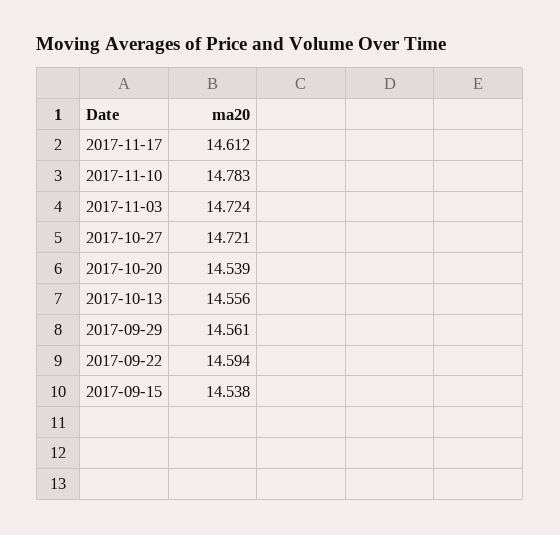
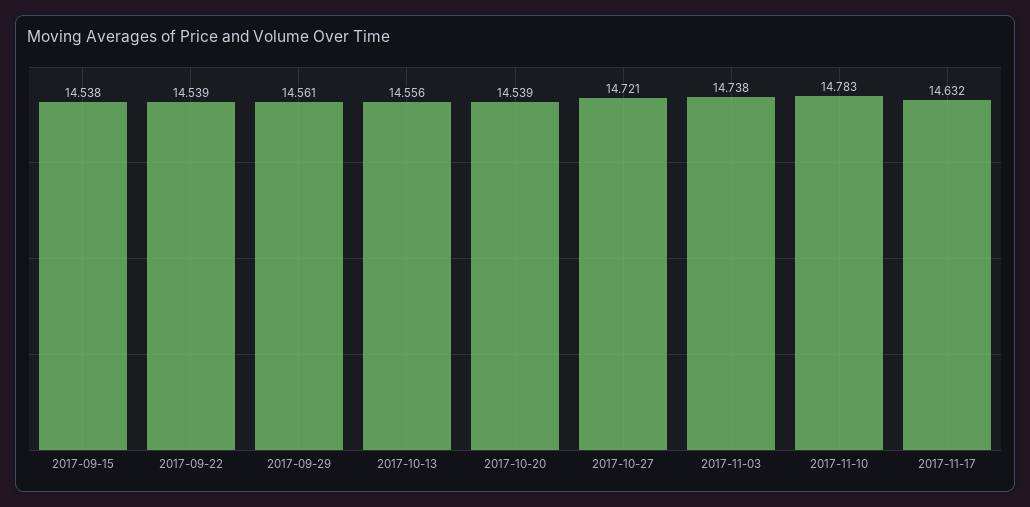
  {
-   "2017-11-17": 14.612,
+   "2017-11-17": 14.632,
    "2017-11-10": 14.783,
-   "2017-11-03": 14.724,
+   "2017-11-03": 14.738,
    "2017-10-27": 14.721,
    "2017-10-20": 14.539,
    "2017-10-13": 14.556,
    "2017-09-29": 14.561,
-   "2017-09-22": 14.594,
+   "2017-09-22": 14.539,
    "2017-09-15": 14.538
  }

